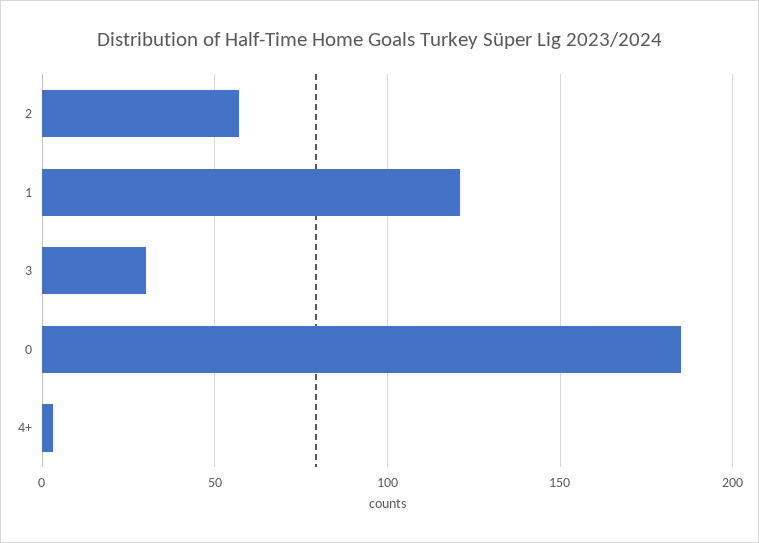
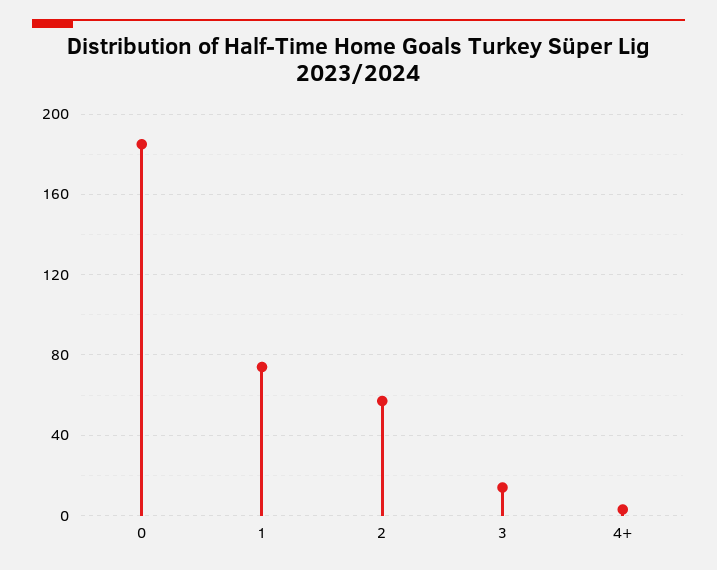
  {
    "2": 55,
-   "1": 120,
+   "1": 75,
-   "3": 30,
+   "3": 15,
    "0": 185,
    "4+": 5
  }

